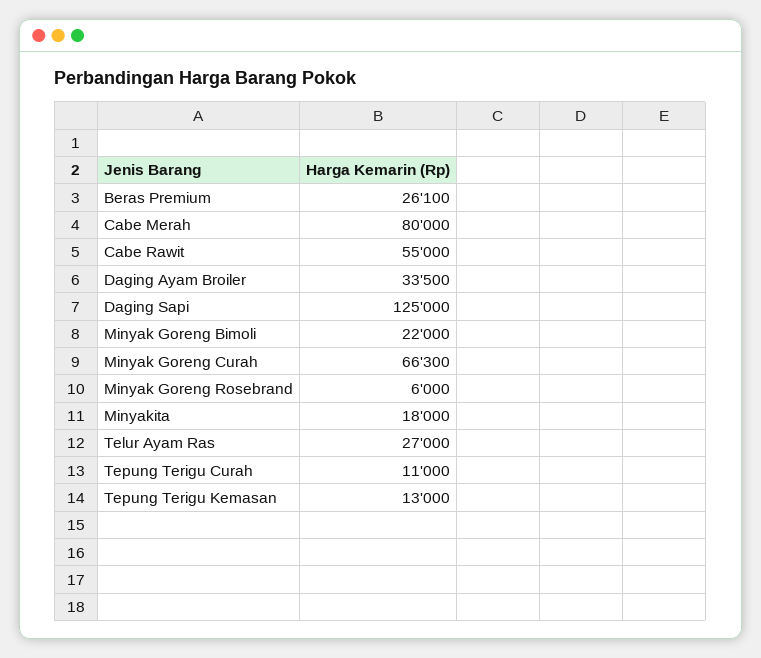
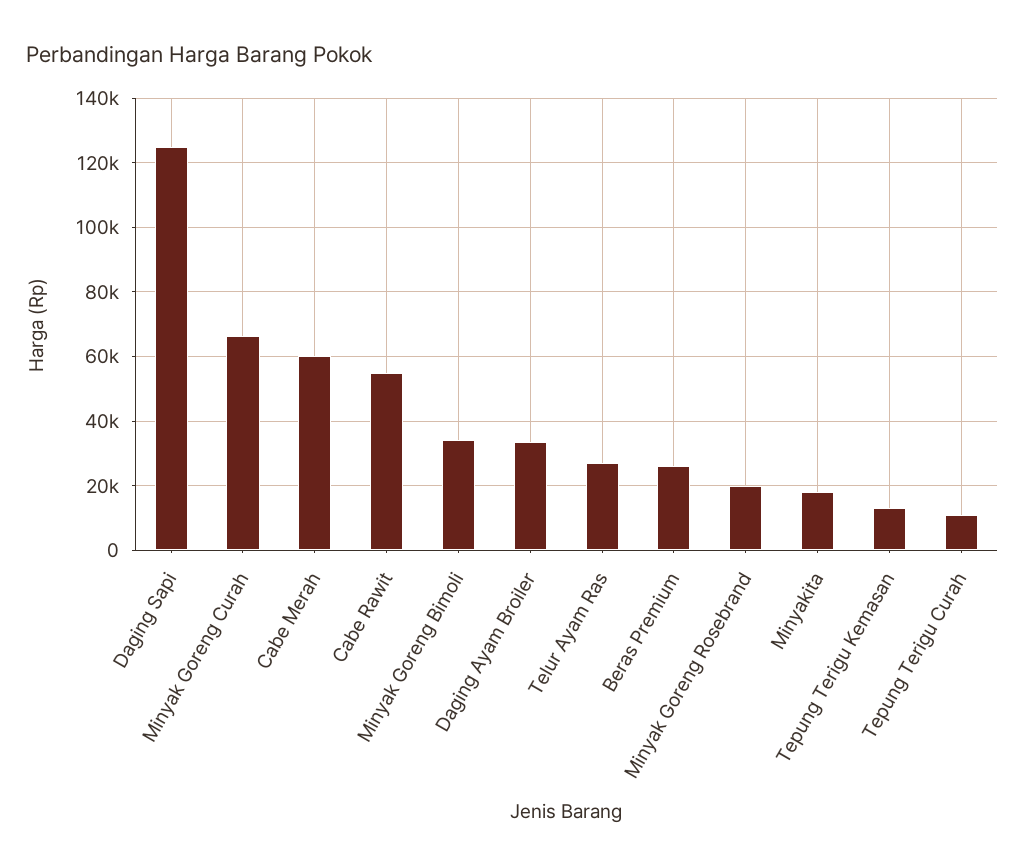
  {
    "Beras Premium": 26100,
-   "Cabe Merah": 80000,
+   "Cabe Merah": 60000,
    "Cabe Rawit": 55000,
    "Daging Ayam Broiler": 33500,
    "Daging Sapi": 125000,
-   "Minyak Goreng Bimoli": 22000,
+   "Minyak Goreng Bimoli": 34000,
    "Minyak Goreng Curah": 66300,
-   "Minyak Goreng Rosebrand": 6000,
+   "Minyak Goreng Rosebrand": 20000,
    "Minyakita": 18000,
    "Telur Ayam Ras": 27000,
    "Tepung Terigu Curah": 11000,
    "Tepung Terigu Kemasan": 13000
  }

